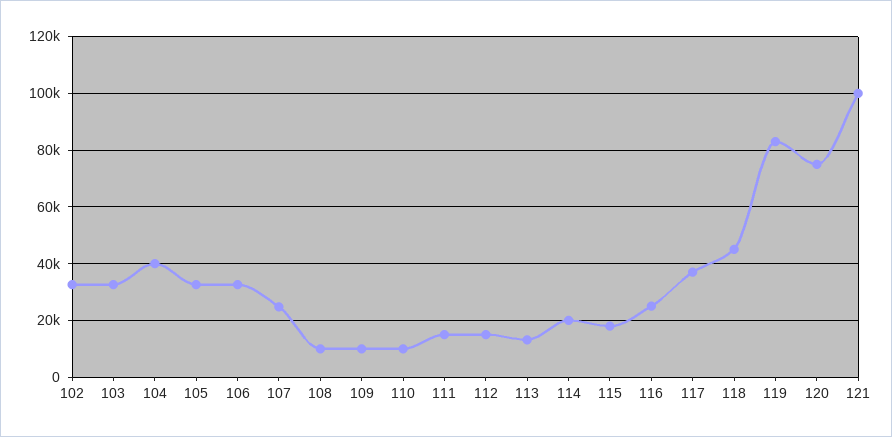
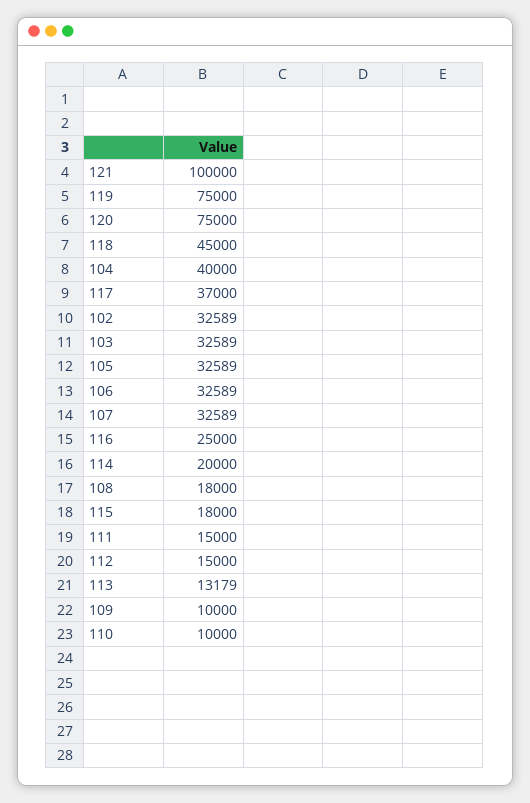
  {
    "102": 32589,
    "103": 32589,
    "104": 40000,
    "105": 32589,
    "106": 32589,
-   "107": 25000,
+   "107": 32589,
-   "108": 10000,
+   "108": 18000,
    "109": 10000,
    "110": 10000,
    "111": 15000,
    "112": 15000,
    "113": 13179,
    "114": 20000,
    "115": 18000,
    "116": 25000,
    "117": 37000,
    "118": 45000,
-   "119": 82500,
+   "119": 75000,
    "120": 75000,
    "121": 100000
  }

